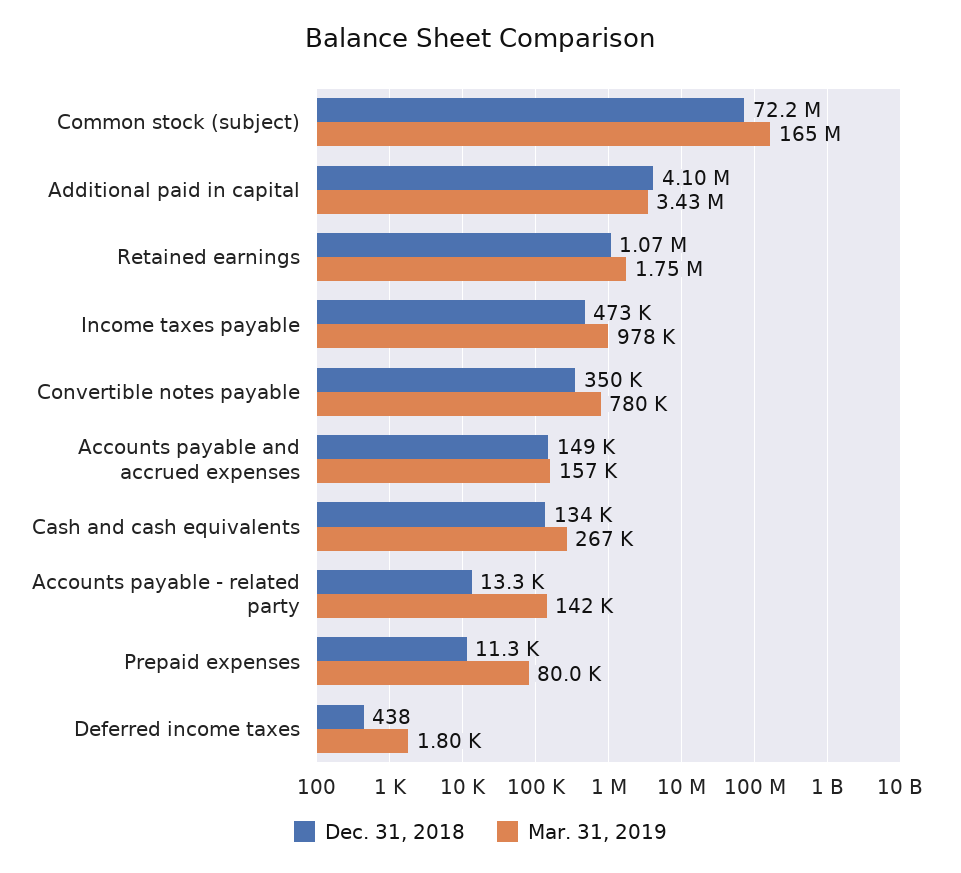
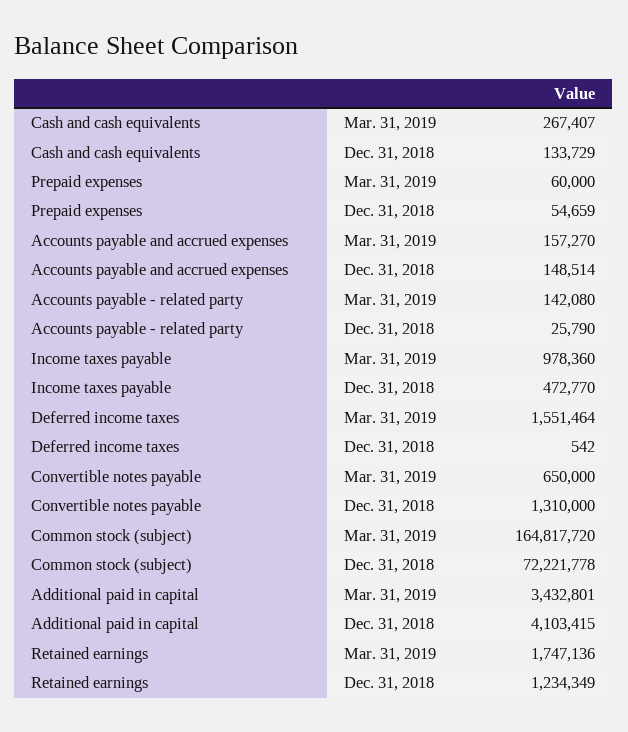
  {
    "Dec. 31, 2018": {
      "Common stock (subject)": 72221778,
      "Additional paid in capital": 4103415,
-     "Retained earnings": 1070000,
+     "Retained earnings": 1234349,
      "Income taxes payable": 472770,
-     "Convertible notes payable": 350000,
+     "Convertible notes payable": 1310000,
      "Accounts payable and accrued expenses": 148514,
      "Cash and cash equivalents": 133729,
-     "Accounts payable - related party": 13300,
+     "Accounts payable - related party": 25790,
-     "Prepaid expenses": 11300,
+     "Prepaid expenses": 54659,
-     "Deferred income taxes": 438
+     "Deferred income taxes": 542
    },
    "Mar. 31, 2019": {
      "Common stock (subject)": 164817720,
      "Additional paid in capital": 3432801,
      "Retained earnings": 1747136,
      "Income taxes payable": 978360,
-     "Convertible notes payable": 780000,
+     "Convertible notes payable": 650000,
      "Accounts payable and accrued expenses": 157270,
      "Cash and cash equivalents": 267407,
      "Accounts payable - related party": 142080,
-     "Prepaid expenses": 80000,
+     "Prepaid expenses": 60000,
-     "Deferred income taxes": 1800
+     "Deferred income taxes": 1551464
    }
  }

